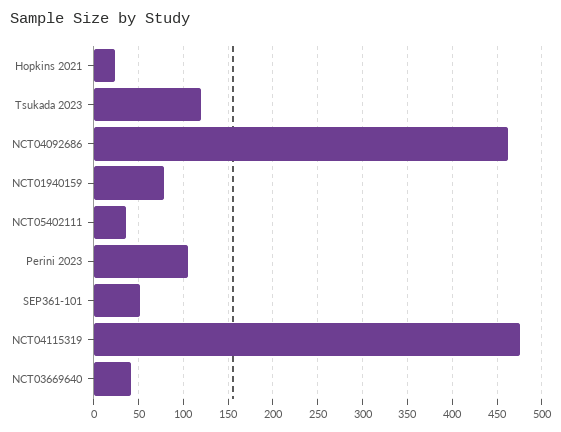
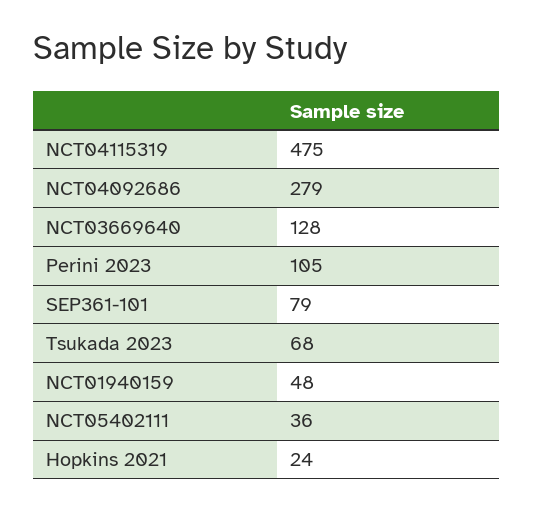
  {
    "Hopkins 2021": 24,
-   "Tsukada 2023": 120,
+   "Tsukada 2023": 68,
-   "NCT04092686": 460,
+   "NCT04092686": 279,
-   "NCT01940159": 80,
+   "NCT01940159": 48,
    "NCT05402111": 36,
    "Perini 2023": 105,
-   "SEP361-101": 50,
+   "SEP361-101": 79,
    "NCT04115319": 475,
-   "NCT03669640": 40
+   "NCT03669640": 128
  }

